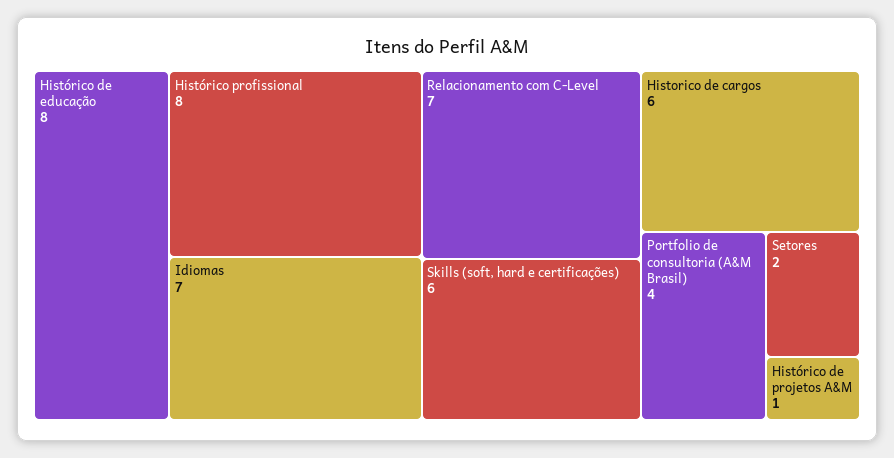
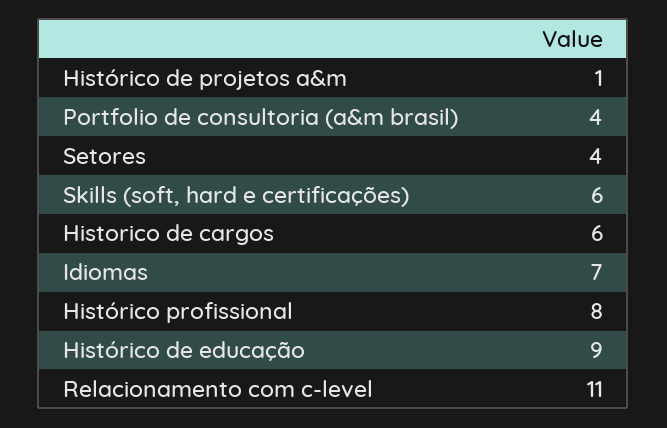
  {
-   "Histórico de educação": 8,
+   "Histórico de educação": 9,
    "Histórico profissional": 8,
    "Idiomas": 7,
-   "Relacionamento com C-Level": 7,
+   "Relacionamento com C-Level": 11,
    "Skills (soft, hard e certificações)": 6,
    "Historico de cargos": 6,
    "Portfolio de consultoria (A&M Brasil)": 4,
-   "Setores": 2,
+   "Setores": 4,
    "Histórico de projetos A&M": 1
  }

